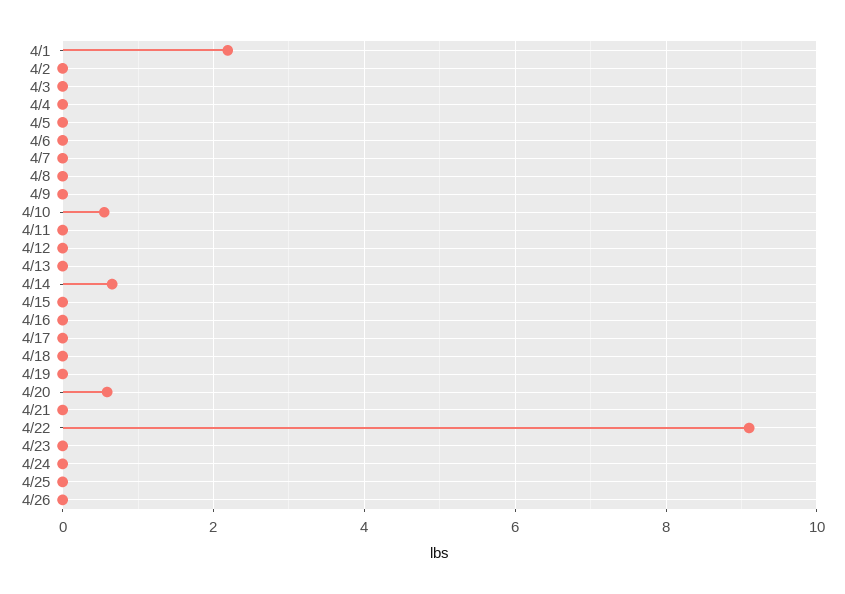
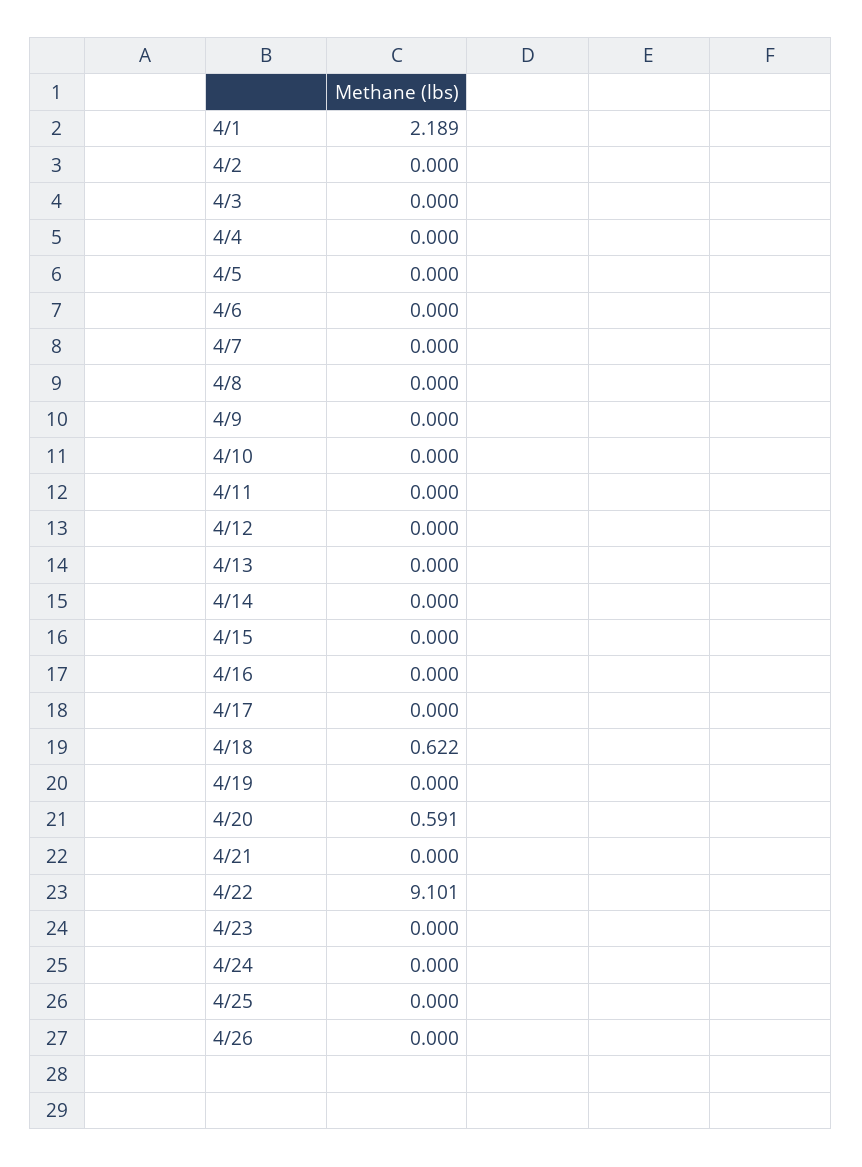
  {
    "4/1": 2.189,
    "4/2": 0,
    "4/3": 0,
    "4/4": 0,
    "4/5": 0,
    "4/6": 0,
    "4/7": 0,
    "4/8": 0,
    "4/9": 0,
-   "4/10": 0.6,
+   "4/10": 0,
    "4/11": 0,
    "4/12": 0,
    "4/13": 0,
-   "4/14": 0.6,
+   "4/14": 0,
    "4/15": 0,
    "4/16": 0,
    "4/17": 0,
-   "4/18": 0,
+   "4/18": 0.622,
    "4/19": 0,
    "4/20": 0.591,
    "4/21": 0,
    "4/22": 9.101,
    "4/23": 0,
    "4/24": 0,
    "4/25": 0,
    "4/26": 0
  }

